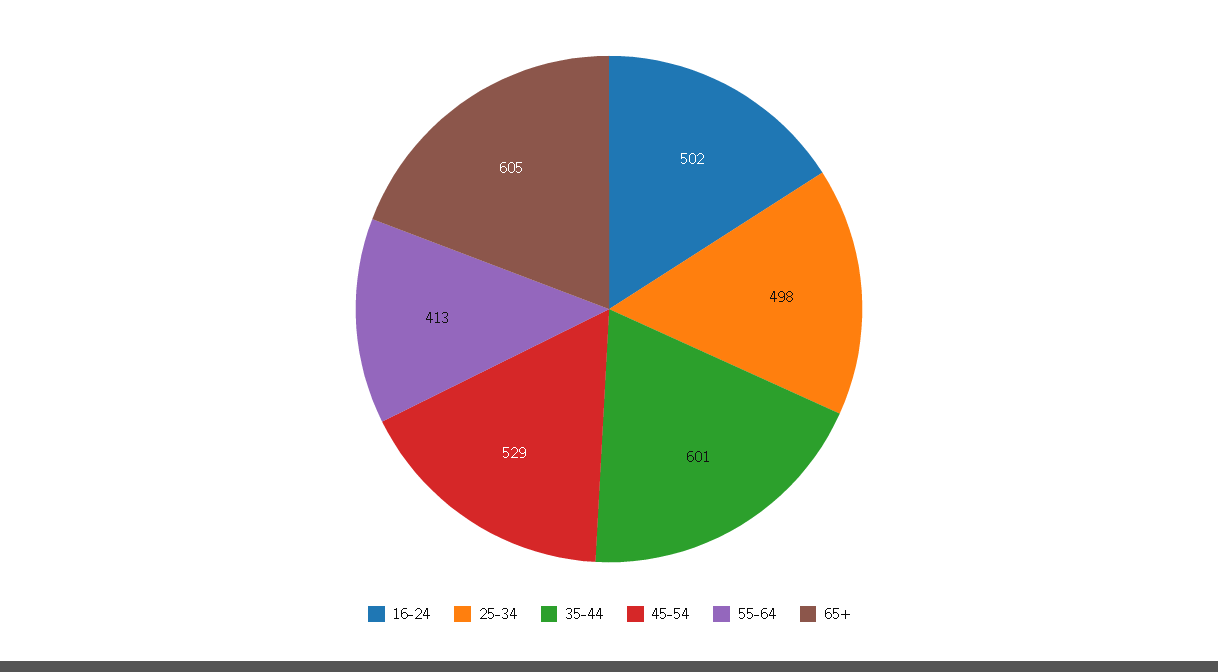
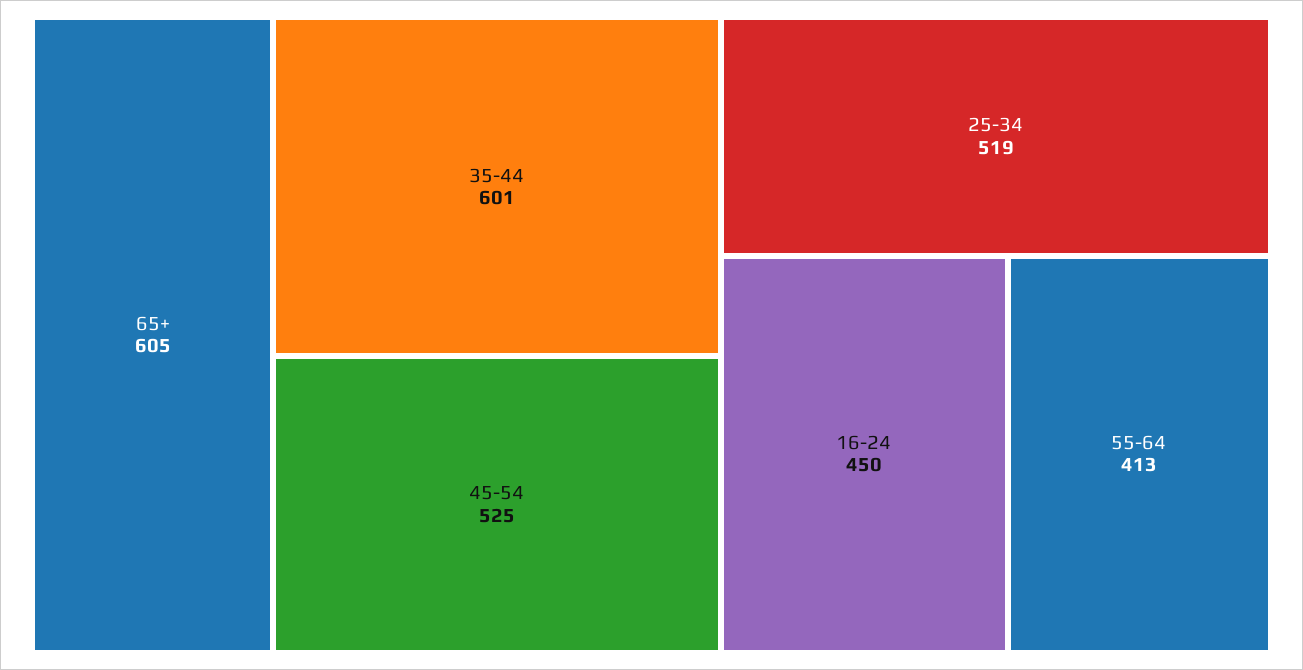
  {
-   "16-24": 502,
+   "16-24": 450,
-   "25-34": 498,
+   "25-34": 519,
    "35-44": 601,
-   "45-54": 529,
+   "45-54": 525,
    "55-64": 413,
    "65+": 605
  }

